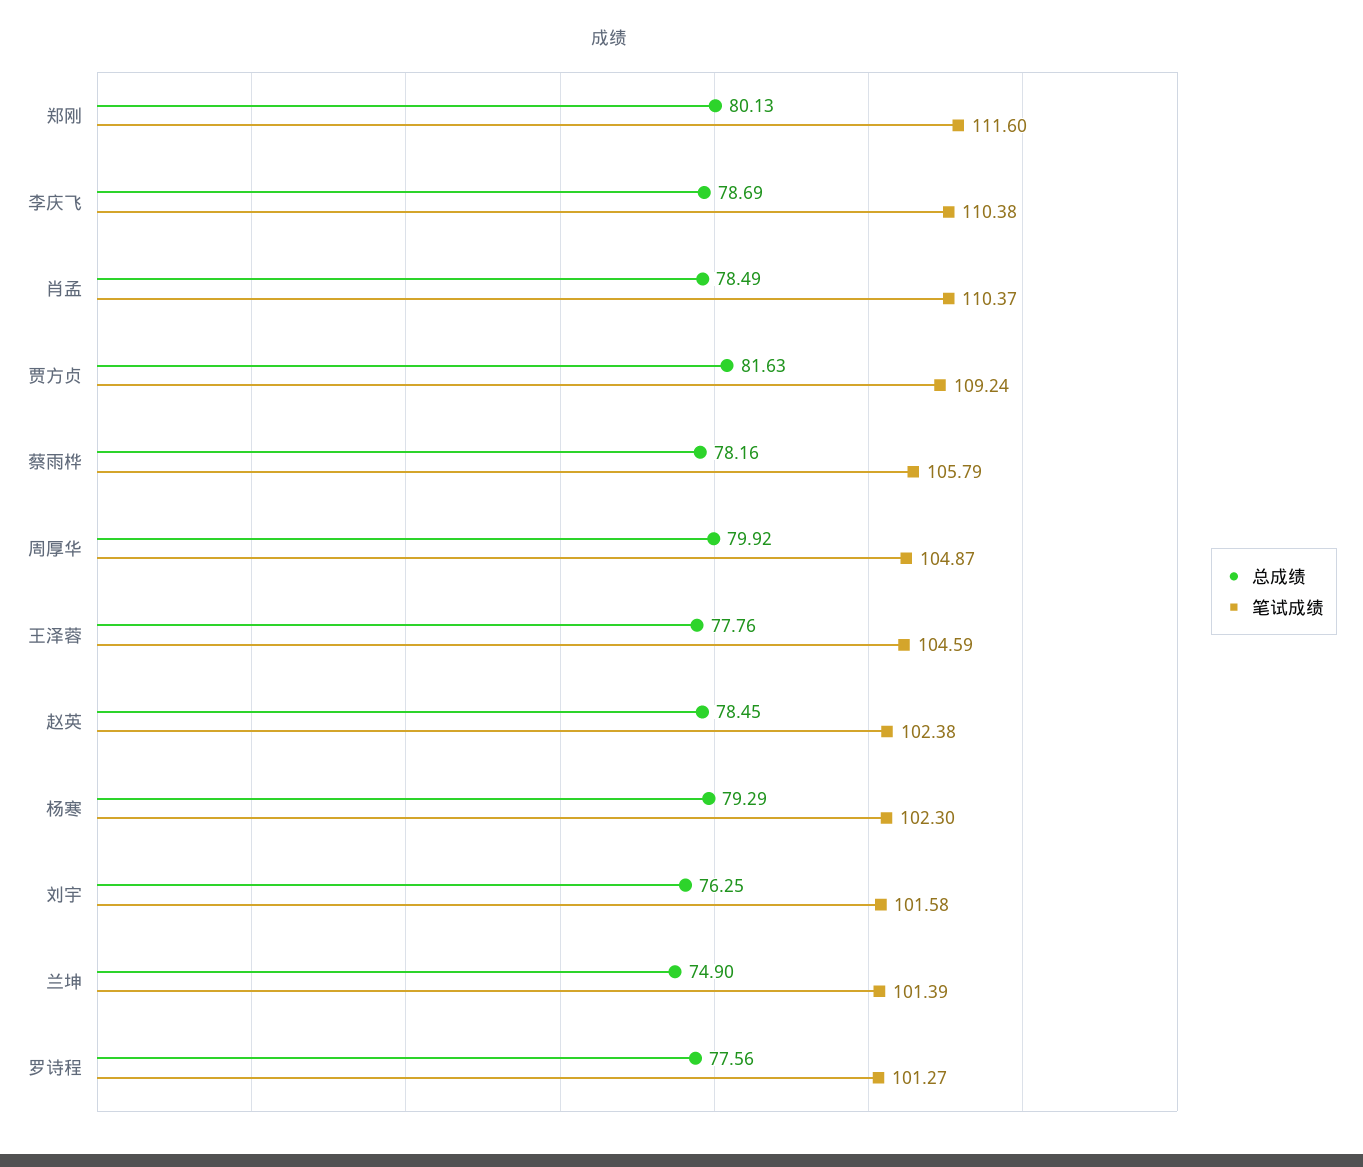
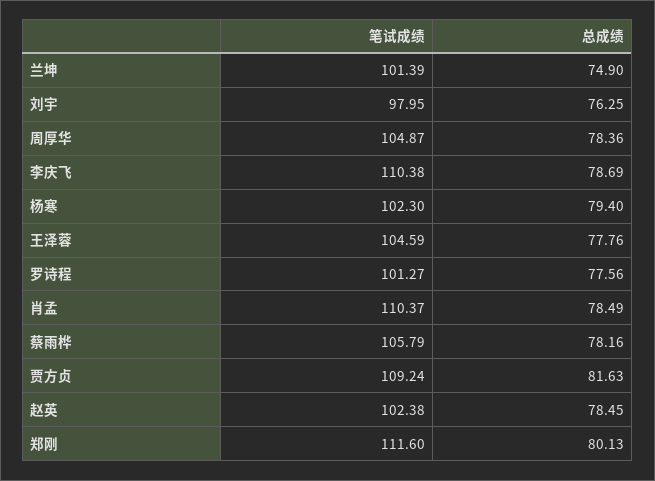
  {
    "总成绩": {
      "郑刚": 80.13,
      "李庆飞": 78.69,
      "肖孟": 78.49,
      "贾方贞": 81.63,
      "蔡雨桦": 78.16,
-     "周厚华": 79.92,
+     "周厚华": 78.36,
      "王泽蓉": 77.76,
      "赵英": 78.45,
-     "杨寒": 79.29,
+     "杨寒": 79.4,
      "刘宇": 76.25,
      "兰坤": 74.9,
      "罗诗程": 77.56
    },
    "笔试成绩": {
      "郑刚": 111.6,
      "李庆飞": 110.38,
      "肖孟": 110.37,
      "贾方贞": 109.24,
      "蔡雨桦": 105.79,
      "周厚华": 104.87,
      "王泽蓉": 104.59,
      "赵英": 102.38,
      "杨寒": 102.3,
-     "刘宇": 101.58,
+     "刘宇": 97.95,
      "兰坤": 101.39,
      "罗诗程": 101.27
    }
  }

